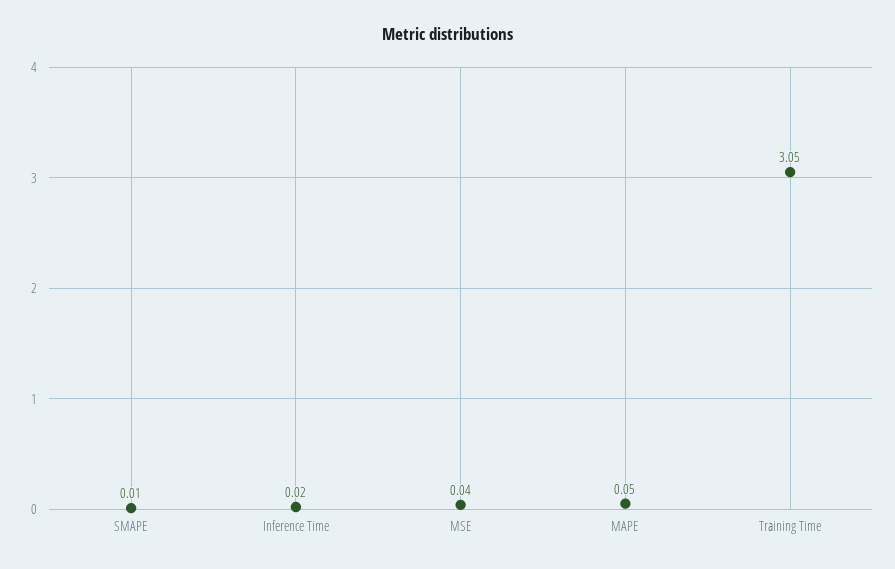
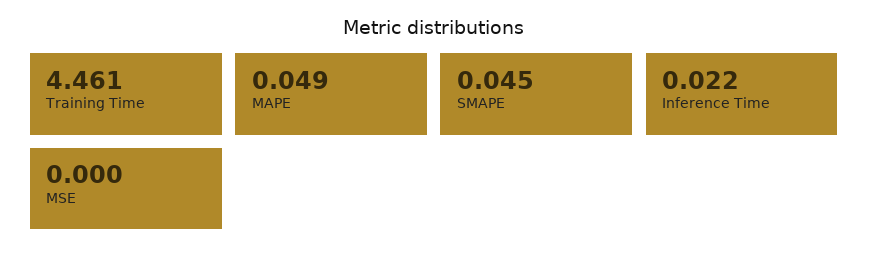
  {
-   "SMAPE": 0.01,
+   "SMAPE": 0.045,
    "Inference Time": 0.022,
-   "MSE": 0.04,
+   "MSE": 0,
    "MAPE": 0.049,
-   "Training Time": 3.05
+   "Training Time": 4.461
  }

